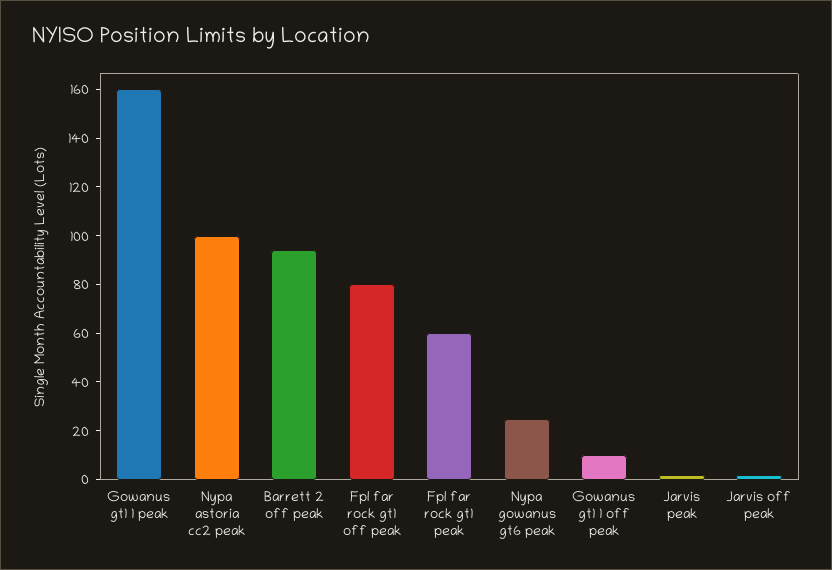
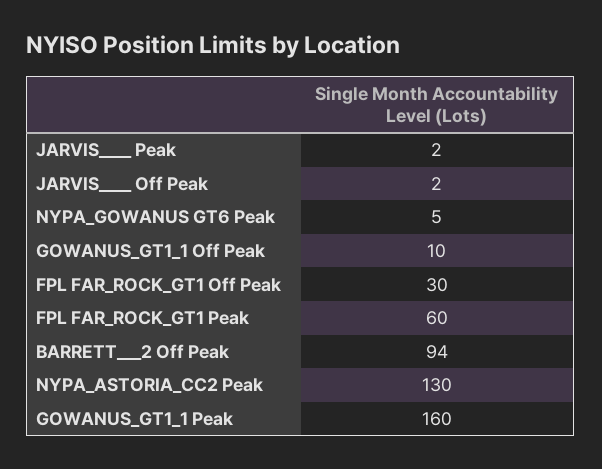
  {
    "Gowanus gt1 1 peak": 160,
-   "Nypa astoria cc2 peak": 100,
+   "Nypa astoria cc2 peak": 130,
    "Barrett   2 off peak": 94,
-   "Fpl far rock gt1 off peak": 80,
+   "Fpl far rock gt1 off peak": 30,
    "Fpl far rock gt1 peak": 60,
-   "Nypa gowanus gt6 peak": 25,
+   "Nypa gowanus gt6 peak": 5,
    "Gowanus gt1 1 off peak": 10,
    "Jarvis     peak": 2,
    "Jarvis     off peak": 2
  }

